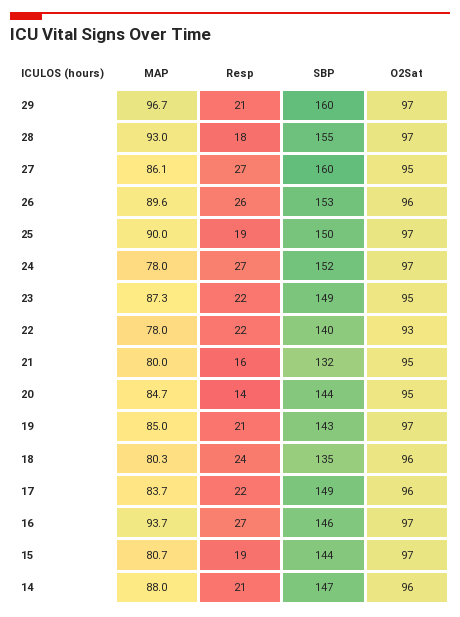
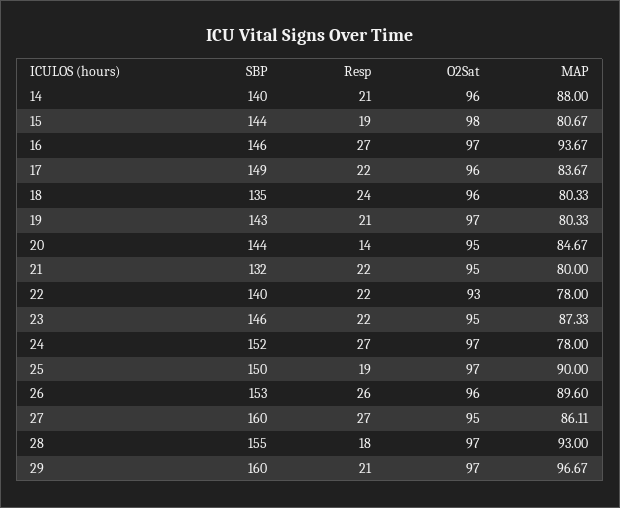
  {
    "MAP": {
      "29": 96.67,
      "28": 93,
      "27": 86.11,
      "26": 89.6,
      "25": 90,
      "24": 78,
      "23": 87.33,
      "22": 78,
      "21": 80,
      "20": 84.67,
-     "19": 85,
+     "19": 80.33,
      "18": 80.33,
      "17": 83.67,
      "16": 93.67,
      "15": 80.67,
      "14": 88
    },
    "Resp": {
      "29": 21,
      "28": 18,
      "27": 27,
      "26": 26,
      "25": 19,
      "24": 27,
      "23": 22,
      "22": 22,
-     "21": 16,
+     "21": 22,
      "20": 14,
      "19": 21,
      "18": 24,
      "17": 22,
      "16": 27,
      "15": 19,
      "14": 21
    },
    "SBP": {
      "29": 160,
      "28": 155,
      "27": 160,
      "26": 153,
      "25": 150,
      "24": 152,
-     "23": 149,
+     "23": 146,
      "22": 140,
      "21": 132,
      "20": 144,
      "19": 143,
      "18": 135,
      "17": 149,
      "16": 146,
      "15": 144,
-     "14": 147
+     "14": 140
    },
    "O2Sat": {
      "29": 97,
      "28": 97,
      "27": 95,
      "26": 96,
      "25": 97,
      "24": 97,
      "23": 95,
      "22": 93,
      "21": 95,
      "20": 95,
      "19": 97,
      "18": 96,
      "17": 96,
      "16": 97,
-     "15": 97,
+     "15": 98,
      "14": 96
    }
  }

